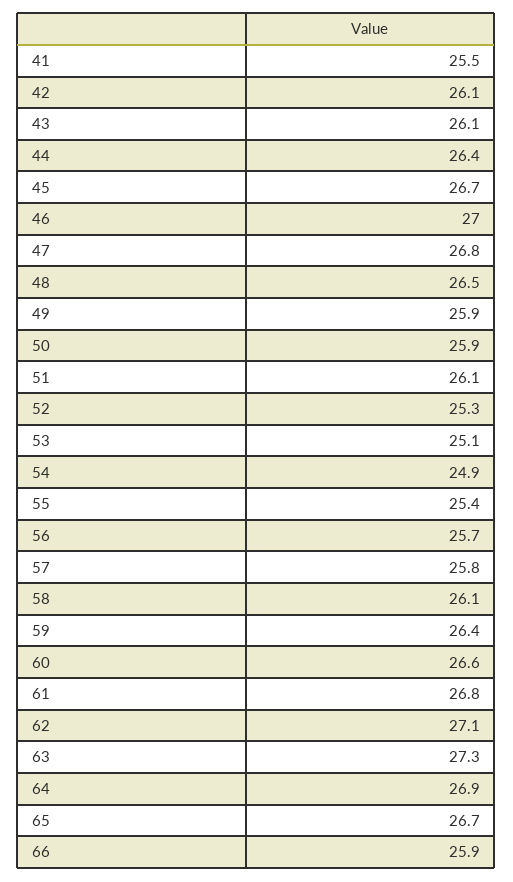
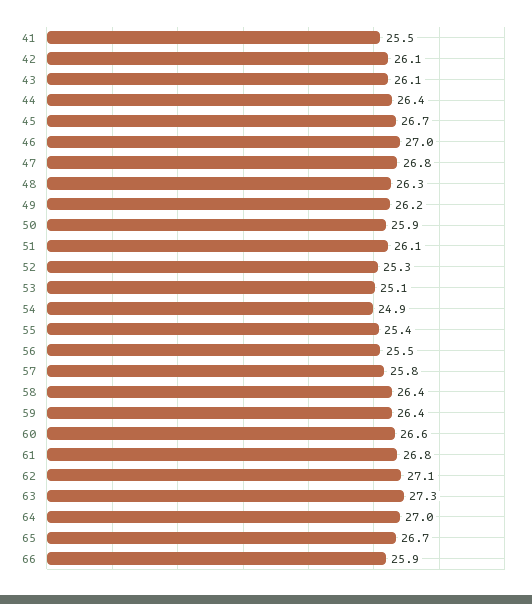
  {
    "41": 25.5,
    "42": 26.1,
    "43": 26.1,
    "44": 26.4,
    "45": 26.7,
    "46": 27,
    "47": 26.8,
-   "48": 26.5,
+   "48": 26.3,
-   "49": 25.9,
+   "49": 26.2,
    "50": 25.9,
    "51": 26.1,
    "52": 25.3,
    "53": 25.1,
    "54": 24.9,
    "55": 25.4,
-   "56": 25.7,
+   "56": 25.5,
    "57": 25.8,
-   "58": 26.1,
+   "58": 26.4,
    "59": 26.4,
    "60": 26.6,
    "61": 26.8,
    "62": 27.1,
    "63": 27.3,
-   "64": 26.9,
+   "64": 27,
    "65": 26.7,
    "66": 25.9
  }

